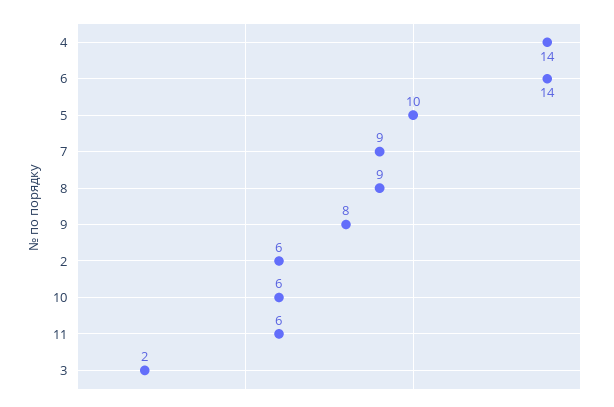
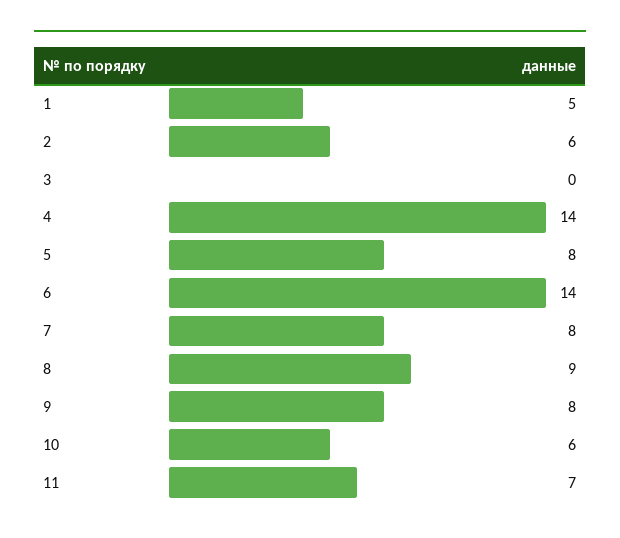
  {
    "4": 14,
    "6": 14,
-   "5": 10,
+   "5": 8,
-   "7": 9,
+   "7": 8,
    "8": 9,
    "9": 8,
    "2": 6,
    "10": 6,
-   "11": 6,
+   "11": 7,
-   "3": 2
+   "3": 0,
+   "1": 5
  }

